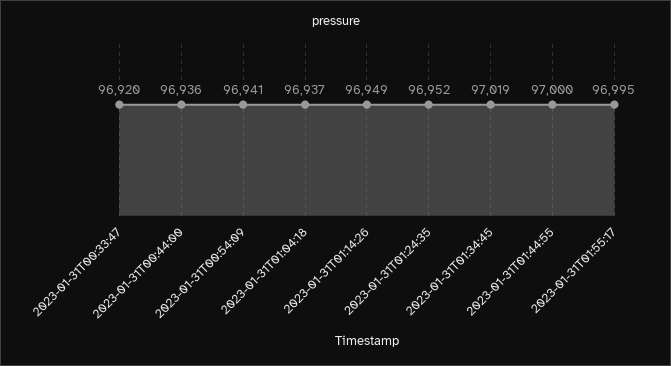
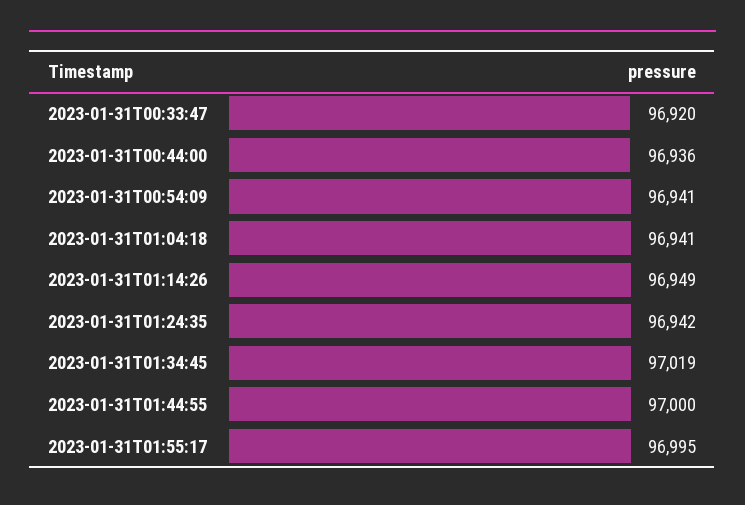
  {
    "2023-01-31T00:33:47": 96920,
    "2023-01-31T00:44:00": 96936,
    "2023-01-31T00:54:09": 96941,
-   "2023-01-31T01:04:18": 96937,
+   "2023-01-31T01:04:18": 96941,
    "2023-01-31T01:14:26": 96949,
-   "2023-01-31T01:24:35": 96952,
+   "2023-01-31T01:24:35": 96942,
    "2023-01-31T01:34:45": 97019,
    "2023-01-31T01:44:55": 97000,
    "2023-01-31T01:55:17": 96995
  }

